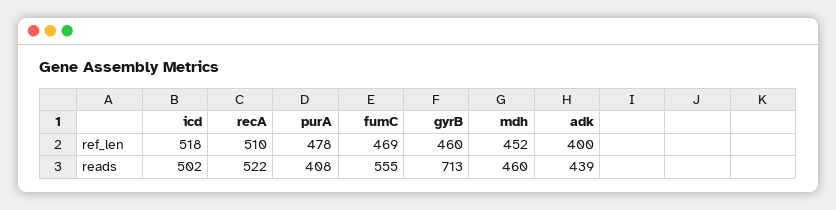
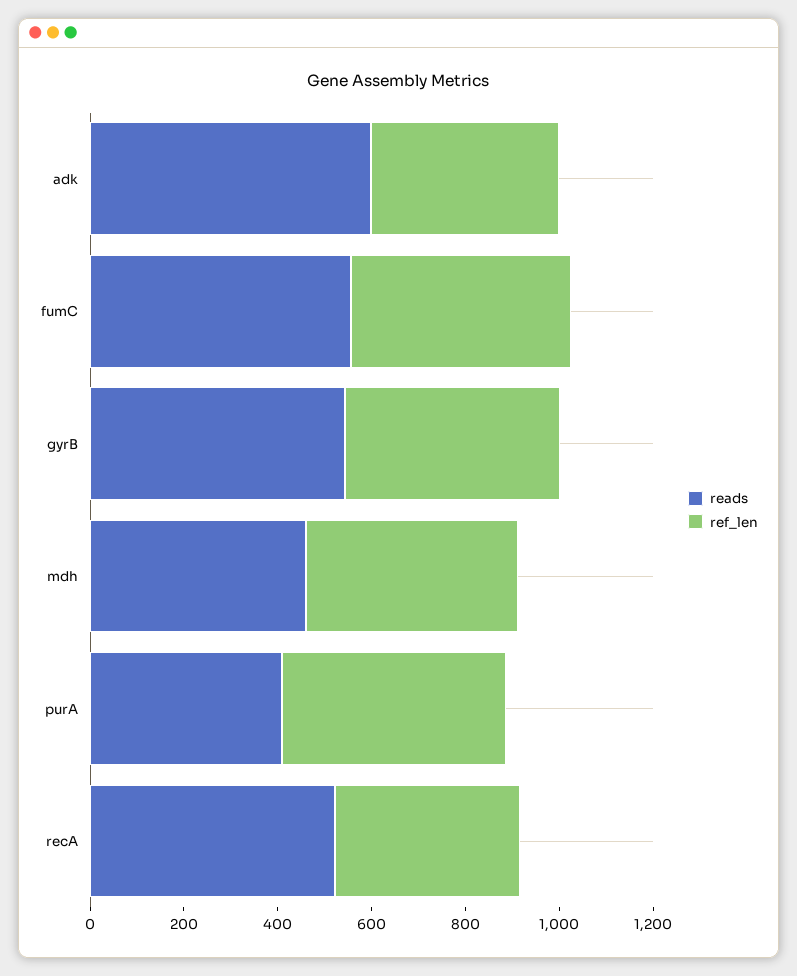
  {
    "ref_len": {
-     "icd": 518,
-     "recA": 510,
+     "recA": 400,
      "purA": 478,
      "fumC": 469,
      "gyrB": 460,
      "mdh": 452,
      "adk": 400
    },
    "reads": {
-     "icd": 502,
      "recA": 522,
      "purA": 408,
      "fumC": 555,
-     "gyrB": 713,
+     "gyrB": 550,
      "mdh": 460,
-     "adk": 439
+     "adk": 600
    }
  }

